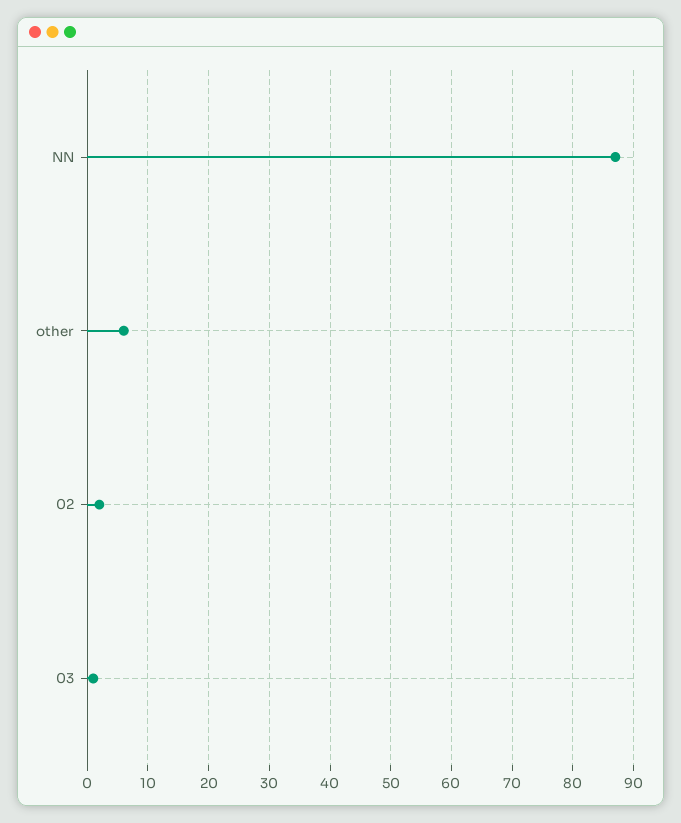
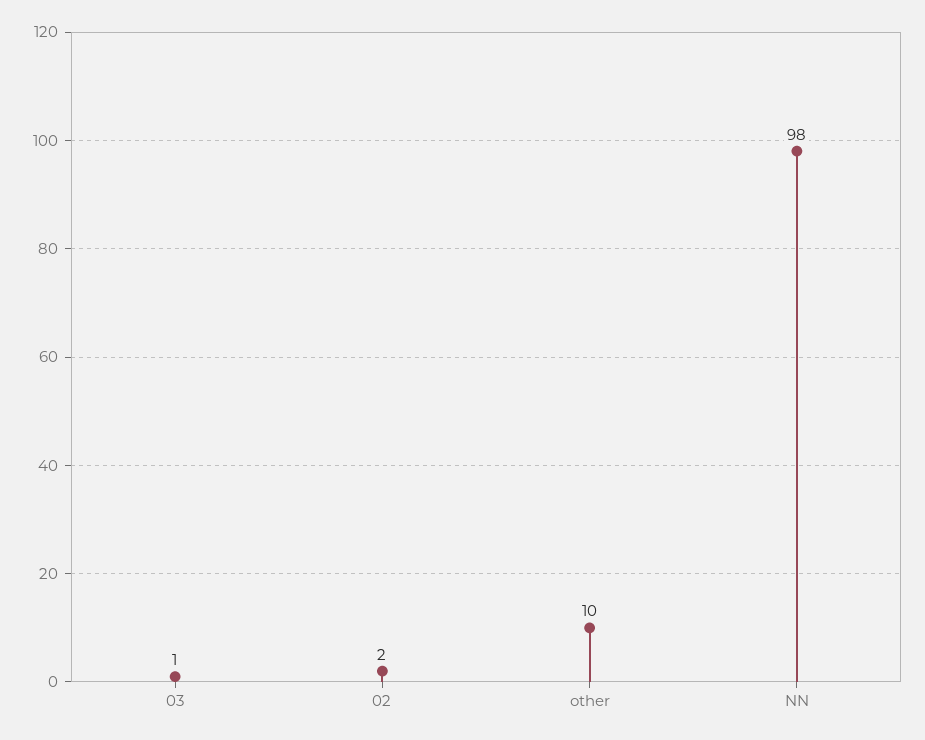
  {
-   "NN": 87,
+   "NN": 98,
-   "other": 6,
+   "other": 10,
    "02": 2,
    "03": 1
  }

